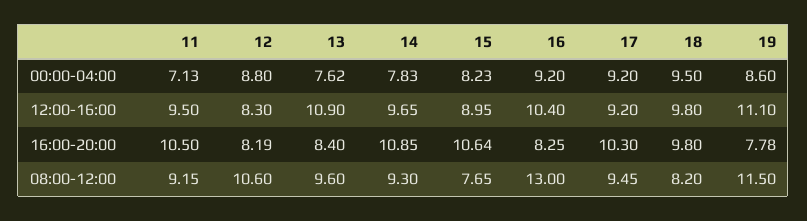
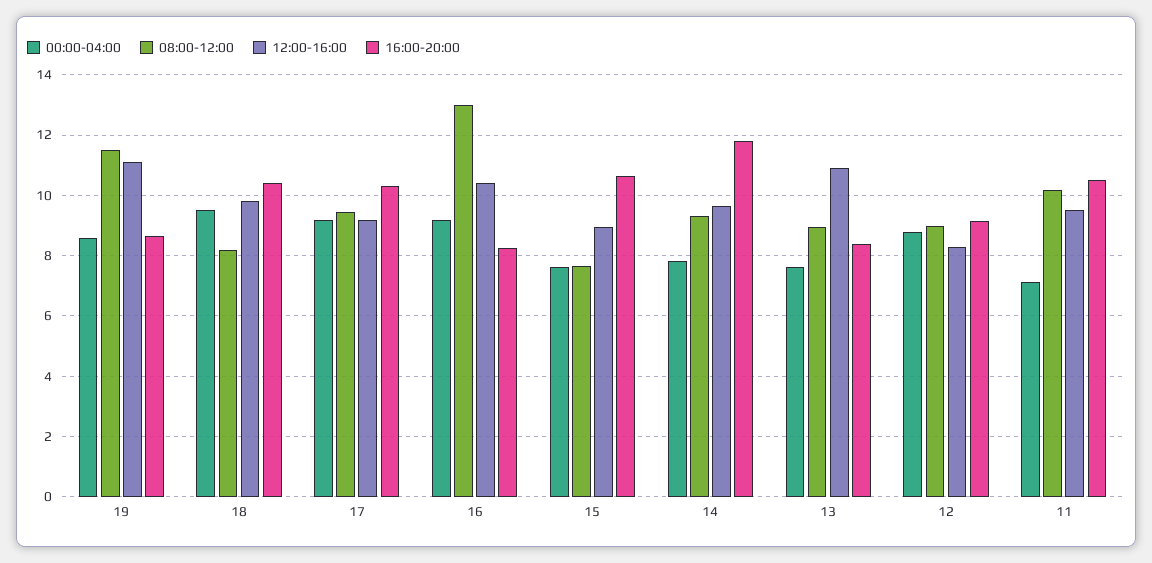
  {
    "00:00-04:00": {
      "11": 7.13,
      "12": 8.8,
      "13": 7.62,
      "14": 7.83,
-     "15": 8.23,
+     "15": 7.6,
      "16": 9.2,
      "17": 9.2,
      "18": 9.5,
      "19": 8.6
    },
    "12:00-16:00": {
      "11": 9.5,
      "12": 8.3,
      "13": 10.9,
      "14": 9.65,
      "15": 8.95,
      "16": 10.4,
      "17": 9.2,
      "18": 9.8,
      "19": 11.1
    },
    "16:00-20:00": {
      "11": 10.5,
-     "12": 8.19,
+     "12": 9.2,
      "13": 8.4,
-     "14": 10.85,
+     "14": 11.8,
      "15": 10.64,
      "16": 8.25,
      "17": 10.3,
-     "18": 9.8,
+     "18": 10.4,
-     "19": 7.78
+     "19": 8.6
    },
    "08:00-12:00": {
-     "11": 9.15,
+     "11": 10.2,
-     "12": 10.6,
+     "12": 9,
-     "13": 9.6,
+     "13": 9,
      "14": 9.3,
      "15": 7.65,
      "16": 13,
      "17": 9.45,
      "18": 8.2,
      "19": 11.5
    }
  }

